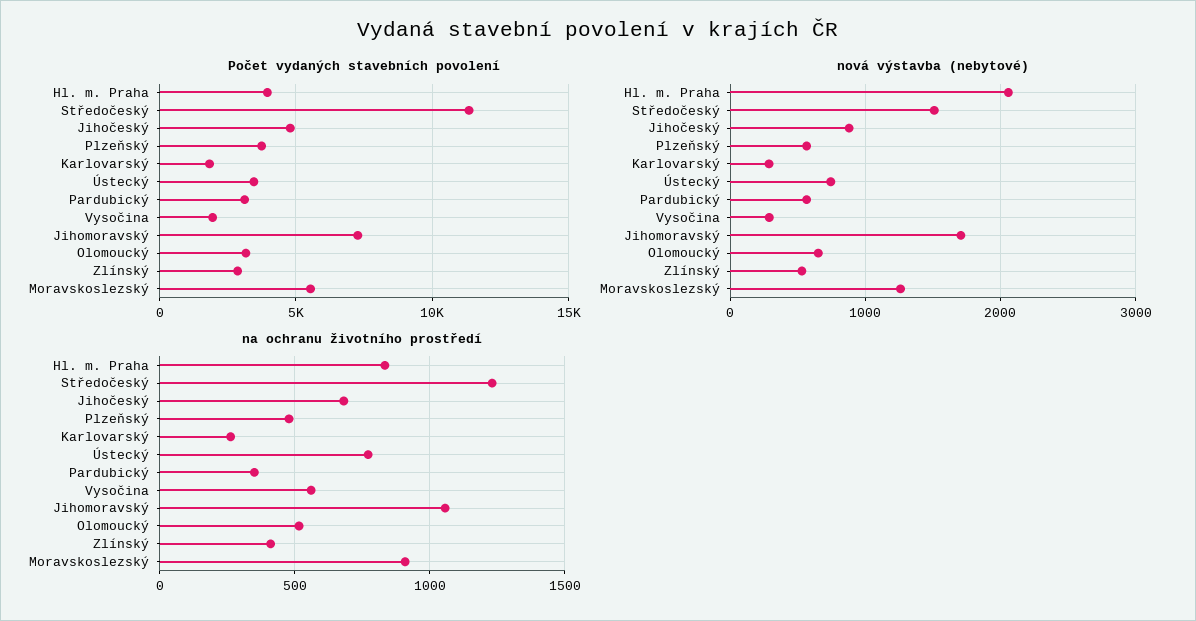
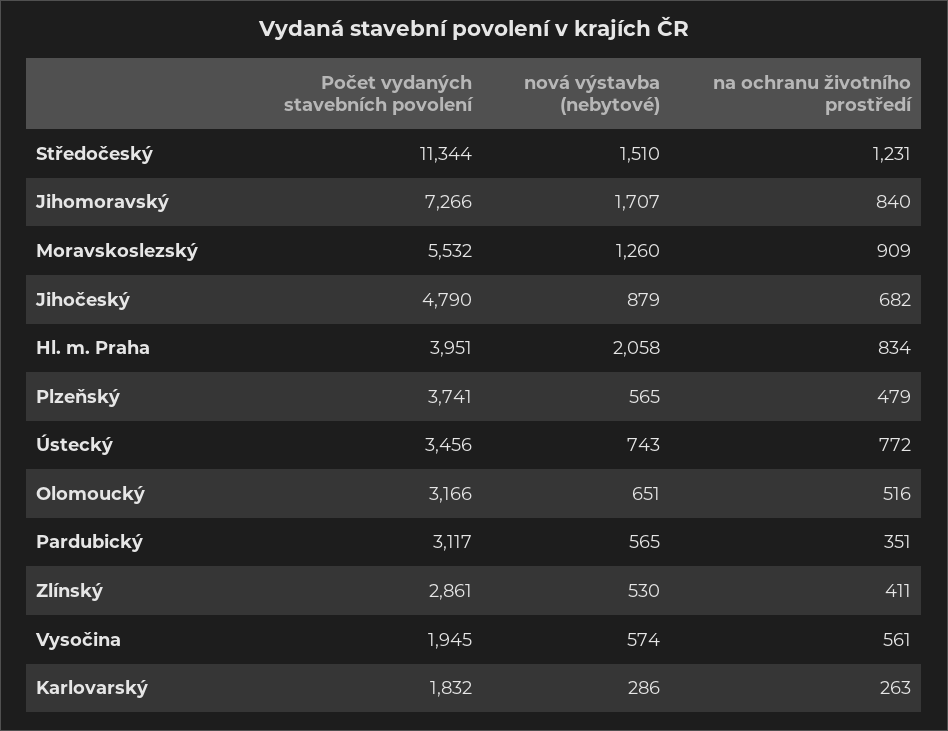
  {
    "Počet vydaných stavebních povolení": {
      "Hl. m. Praha": 3951,
      "Středočeský": 11344,
      "Jihočeský": 4790,
      "Plzeňský": 3741,
      "Karlovarský": 1832,
      "Ústecký": 3456,
      "Pardubický": 3117,
      "Vysočina": 1945,
      "Jihomoravský": 7266,
      "Olomoucký": 3166,
      "Zlínský": 2861,
      "Moravskoslezský": 5532
    },
    "nová výstavba (nebytové)": {
      "Hl. m. Praha": 2058,
      "Středočeský": 1510,
      "Jihočeský": 879,
      "Plzeňský": 565,
      "Karlovarský": 286,
      "Ústecký": 743,
      "Pardubický": 565,
-     "Vysočina": 300,
+     "Vysočina": 574,
      "Jihomoravský": 1707,
      "Olomoucký": 651,
      "Zlínský": 530,
      "Moravskoslezský": 1260
    },
    "na ochranu životního prostředí": {
      "Hl. m. Praha": 834,
      "Středočeský": 1231,
      "Jihočeský": 682,
      "Plzeňský": 479,
      "Karlovarský": 263,
      "Ústecký": 772,
      "Pardubický": 351,
      "Vysočina": 561,
-     "Jihomoravský": 1050,
+     "Jihomoravský": 840,
      "Olomoucký": 516,
      "Zlínský": 411,
      "Moravskoslezský": 909
    }
  }

